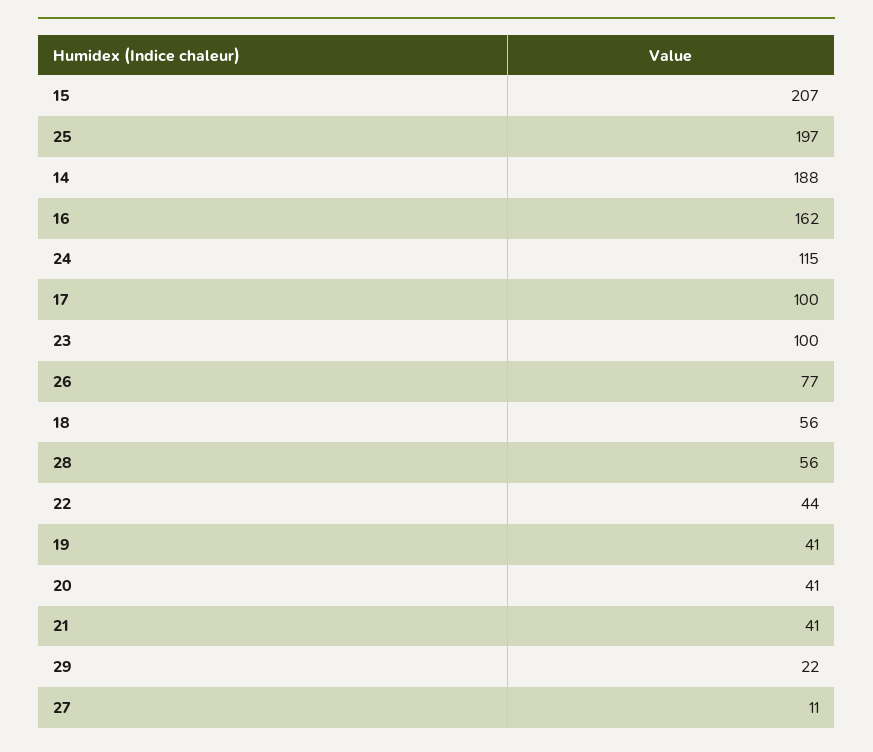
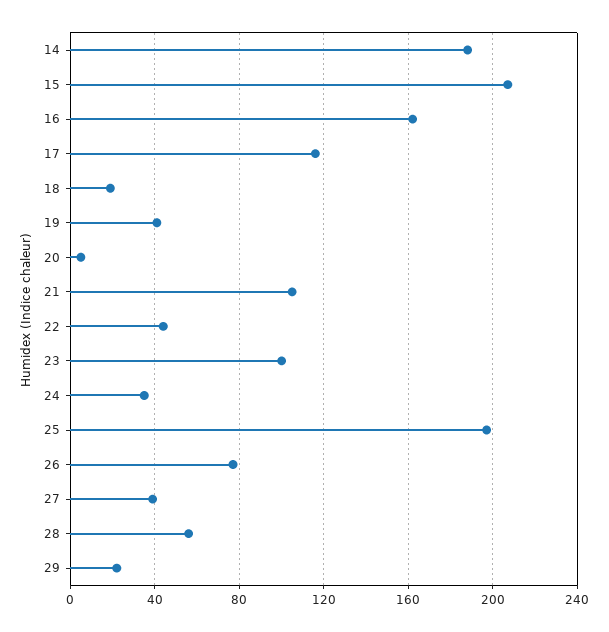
  {
    "15": 207,
    "25": 197,
    "14": 188,
    "16": 162,
-   "24": 115,
+   "24": 35,
-   "17": 100,
+   "17": 115,
    "23": 100,
    "26": 77,
-   "18": 56,
+   "18": 20,
    "28": 56,
    "22": 44,
    "19": 41,
-   "20": 41,
+   "20": 5,
-   "21": 41,
+   "21": 105,
    "29": 22,
-   "27": 11
+   "27": 40
  }

